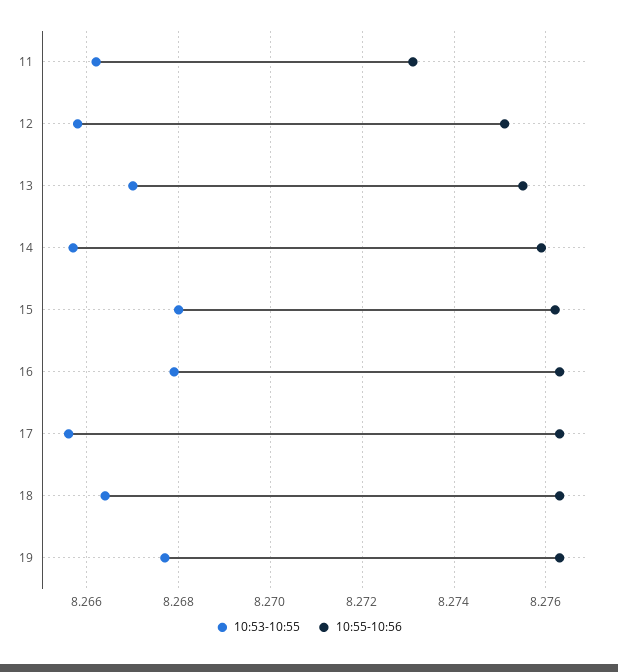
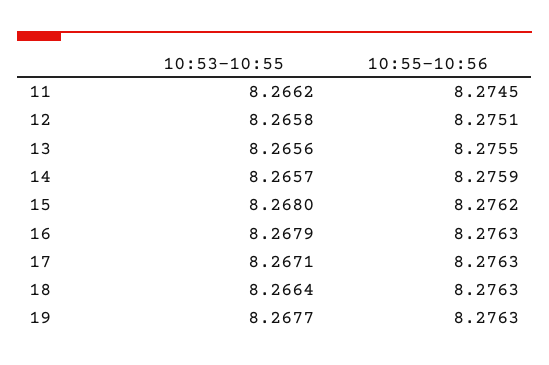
  {
    "10:53-10:55": {
      "11": 8.2662,
      "12": 8.2658,
-     "13": 8.267,
+     "13": 8.2656,
      "14": 8.2657,
      "15": 8.268,
      "16": 8.2679,
-     "17": 8.2655,
+     "17": 8.2671,
      "18": 8.2664,
      "19": 8.2677
    },
    "10:55-10:56": {
-     "11": 8.273,
+     "11": 8.2745,
      "12": 8.2751,
      "13": 8.2755,
      "14": 8.2759,
      "15": 8.2762,
      "16": 8.2763,
      "17": 8.2763,
      "18": 8.2763,
      "19": 8.2763
    }
  }

